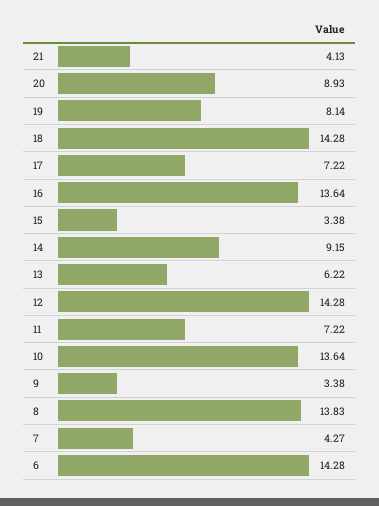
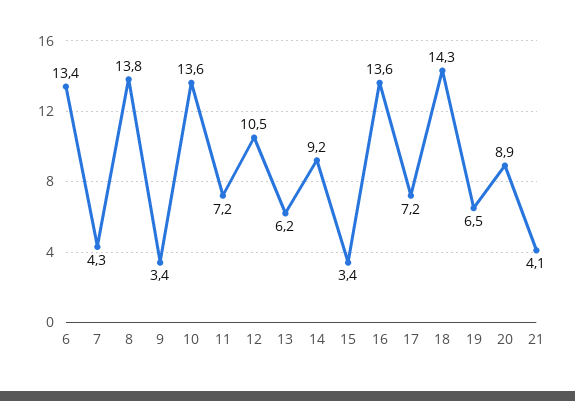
  {
    "21": 4.13,
    "20": 8.93,
-   "19": 8.14,
+   "19": 6.5,
    "18": 14.28,
    "17": 7.22,
    "16": 13.64,
    "15": 3.38,
    "14": 9.15,
    "13": 6.22,
-   "12": 14.28,
+   "12": 10.5,
    "11": 7.22,
    "10": 13.64,
    "9": 3.38,
    "8": 13.83,
    "7": 4.27,
-   "6": 14.28
+   "6": 13.4
  }

